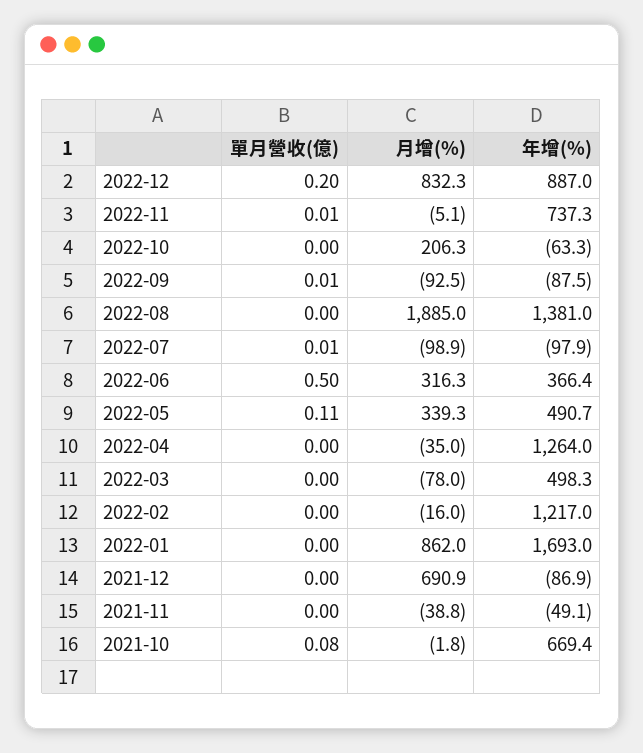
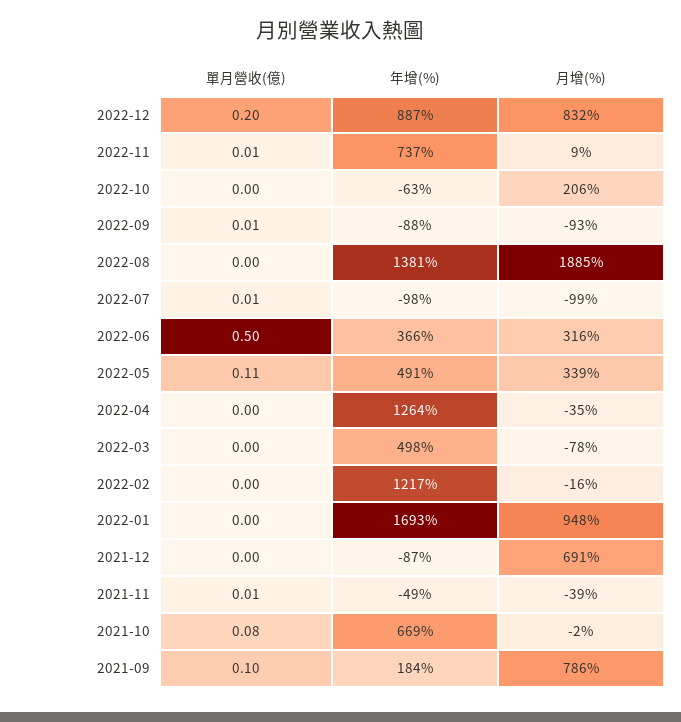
  {
    "單月營收(億)": {
      "2022-12": 0.2,
      "2022-11": 0.01,
      "2022-10": 0,
      "2022-09": 0.01,
      "2022-08": 0,
      "2022-07": 0.01,
      "2022-06": 0.5,
      "2022-05": 0.11,
      "2022-04": 0,
      "2022-03": 0,
      "2022-02": 0,
      "2022-01": 0,
      "2021-12": 0,
-     "2021-11": 0,
+     "2021-11": 0.01,
-     "2021-10": 0.08
+     "2021-10": 0.08,
+     "2021-09": 0.1
    },
    "月增(%)": {
      "2022-12": 832.3,
-     "2022-11": -5.1,
+     "2022-11": 9,
      "2022-10": 206.3,
      "2022-09": -92.5,
      "2022-08": 1885,
      "2022-07": -98.9,
      "2022-06": 316.3,
      "2022-05": 339.3,
      "2022-04": -35,
      "2022-03": -78,
      "2022-02": -16,
-     "2022-01": 862,
+     "2022-01": 948,
      "2021-12": 690.9,
      "2021-11": -38.8,
-     "2021-10": -1.8
+     "2021-10": -1.8,
+     "2021-09": 786
    },
    "年增(%)": {
      "2022-12": 887,
      "2022-11": 737.3,
      "2022-10": -63.3,
      "2022-09": -87.5,
      "2022-08": 1381,
      "2022-07": -97.9,
      "2022-06": 366.4,
      "2022-05": 490.7,
      "2022-04": 1264,
      "2022-03": 498.3,
      "2022-02": 1217,
      "2022-01": 1693,
      "2021-12": -86.9,
      "2021-11": -49.1,
-     "2021-10": 669.4
+     "2021-10": 669.4,
+     "2021-09": 184
    }
  }

